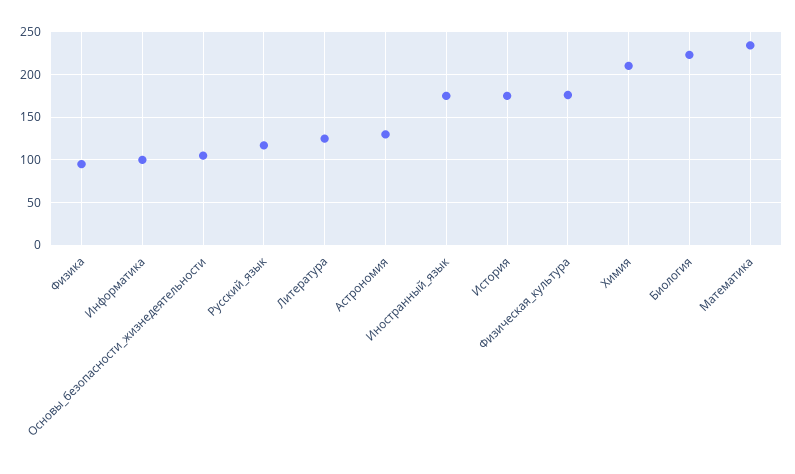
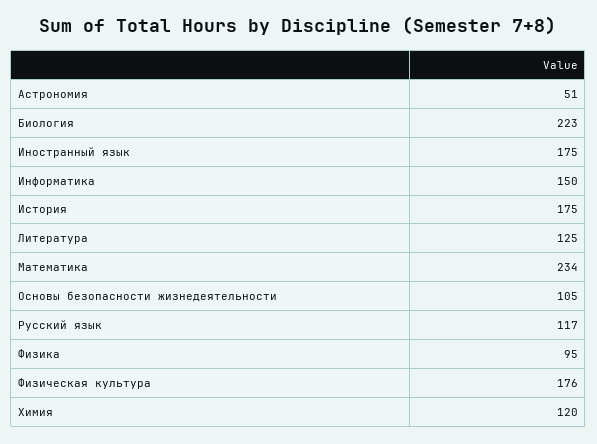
  {
    "Физика": 95,
-   "Информатика": 100,
+   "Информатика": 150,
    "Основы_безопасности_жизнедеятельности": 105,
    "Русский_язык": 117,
    "Литература": 125,
-   "Астрономия": 130,
+   "Астрономия": 51,
    "Иностранный_язык": 175,
    "История": 175,
    "Физическая_культура": 176,
-   "Химия": 210,
+   "Химия": 120,
    "Биология": 223,
    "Математика": 234
  }

